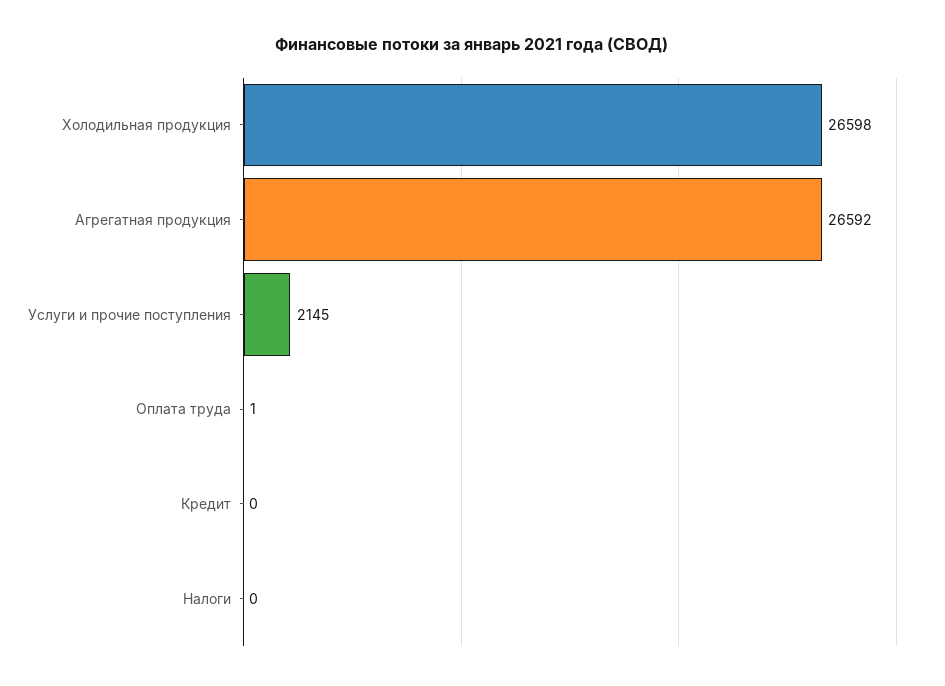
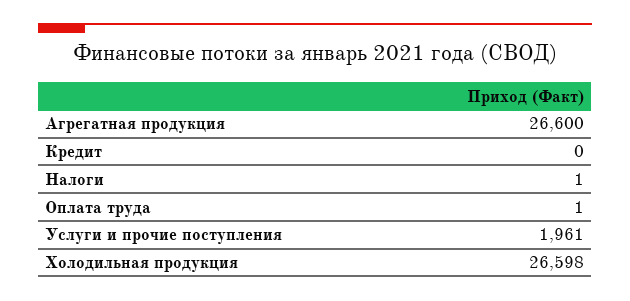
  {
    "Холодильная продукция": 26598,
-   "Агрегатная продукция": 26592,
+   "Агрегатная продукция": 26600,
-   "Услуги и прочие поступления": 2145,
+   "Услуги и прочие поступления": 1961,
    "Оплата труда": 1,
    "Кредит": 0,
-   "Налоги": 0
+   "Налоги": 1
  }

